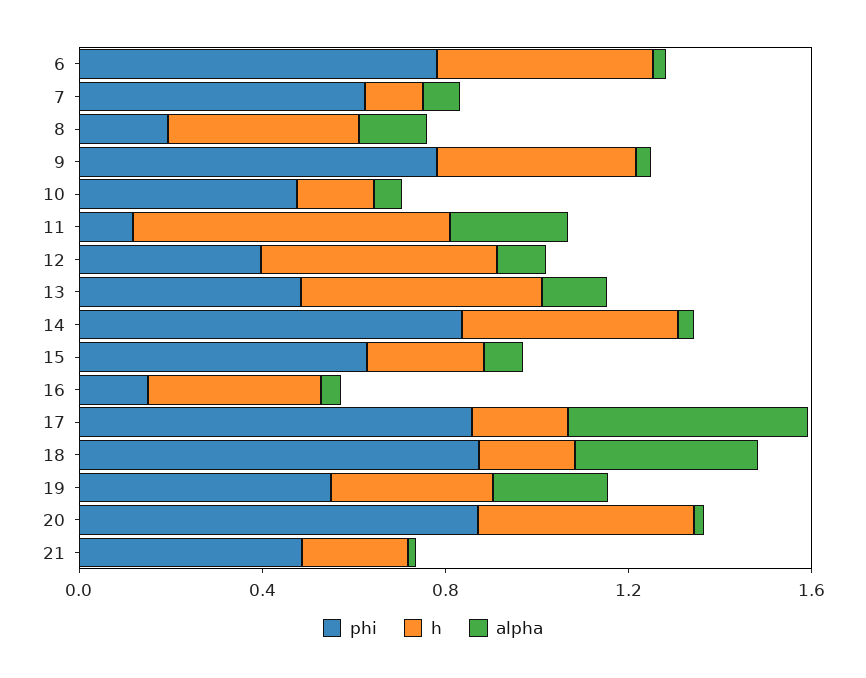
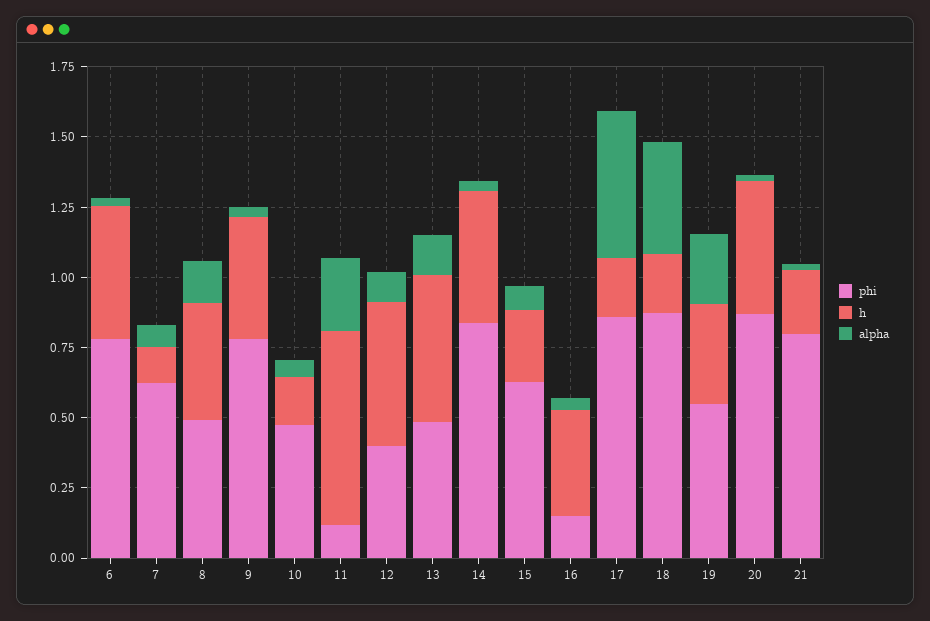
  {
    "phi": {
      "6": 0.8,
      "7": 0.6,
-     "8": 0.2,
+     "8": 0.5,
      "9": 0.8,
      "10": 0.45,
      "11": 0.1,
      "12": 0.4,
      "13": 0.5,
      "14": 0.85,
      "15": 0.65,
      "16": 0.15,
      "17": 0.85,
      "18": 0.85,
      "19": 0.55,
      "20": 0.85,
-     "21": 0.5
+     "21": 0.8
    },
    "h": {
      "6": 0.45,
      "7": 0.15,
      "8": 0.4,
      "9": 0.45,
      "10": 0.15,
      "11": 0.7,
      "12": 0.5,
      "13": 0.55,
      "14": 0.45,
      "15": 0.25,
      "16": 0.4,
      "17": 0.2,
      "18": 0.2,
      "19": 0.35,
      "20": 0.45,
      "21": 0.25
    },
    "alpha": {
      "6": 0.05,
      "7": 0.1,
      "8": 0.15,
      "9": 0.05,
      "10": 0.05,
      "11": 0.25,
      "12": 0.1,
      "13": 0.15,
      "14": 0.05,
      "15": 0.1,
      "16": 0.05,
      "17": 0.5,
      "18": 0.4,
      "19": 0.25,
      "20": 0,
      "21": 0
    }
  }

